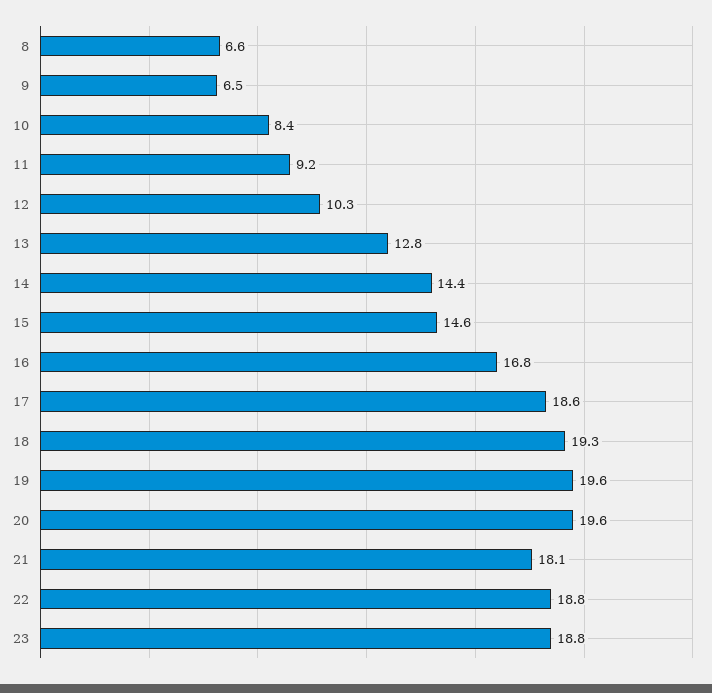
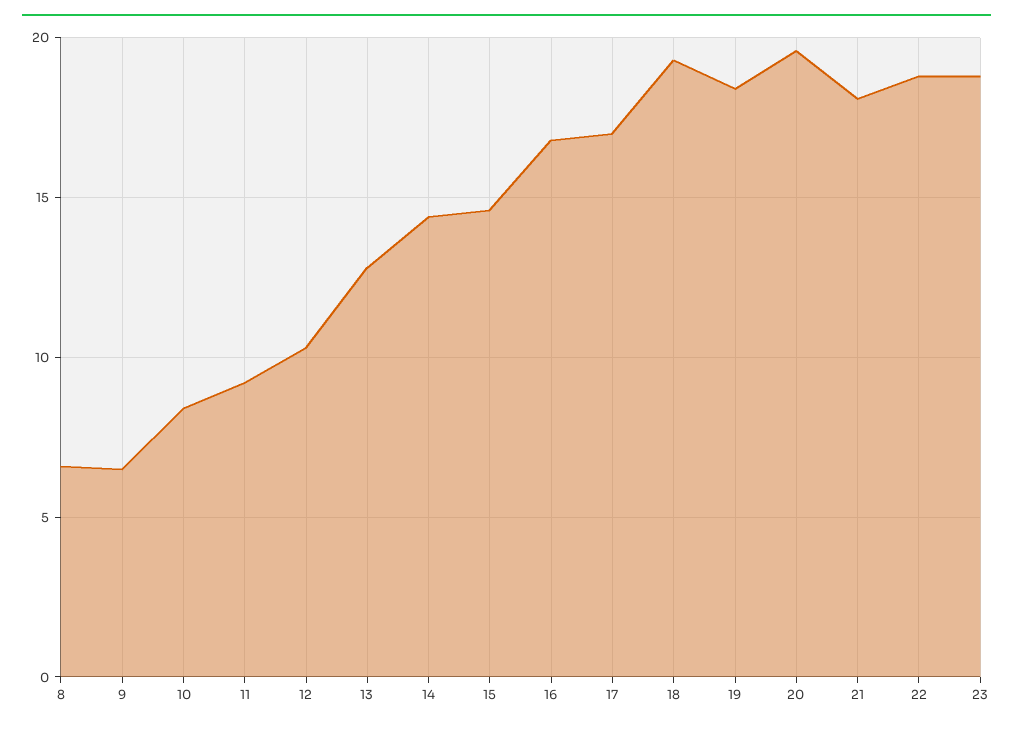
  {
    "8": 6.6,
    "9": 6.5,
    "10": 8.4,
    "11": 9.2,
    "12": 10.3,
    "13": 12.8,
    "14": 14.4,
    "15": 14.6,
    "16": 16.8,
-   "17": 18.6,
+   "17": 17,
    "18": 19.3,
-   "19": 19.6,
+   "19": 18.5,
    "20": 19.6,
    "21": 18.1,
    "22": 18.8,
    "23": 18.8
  }

